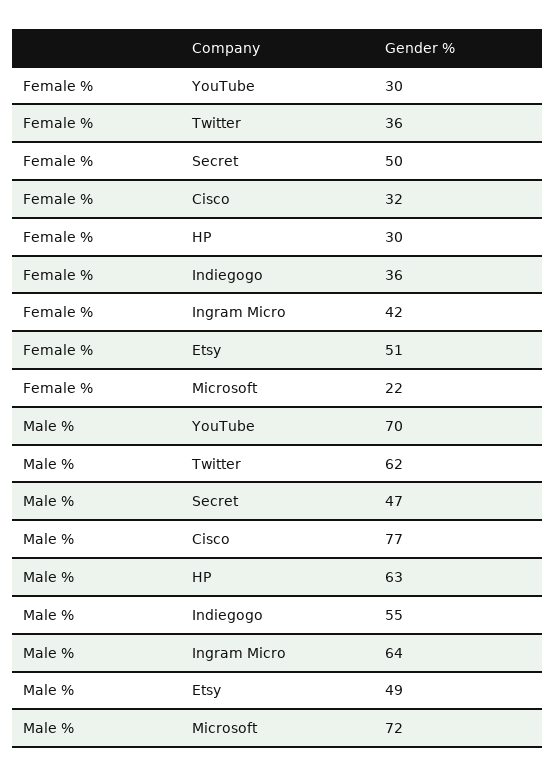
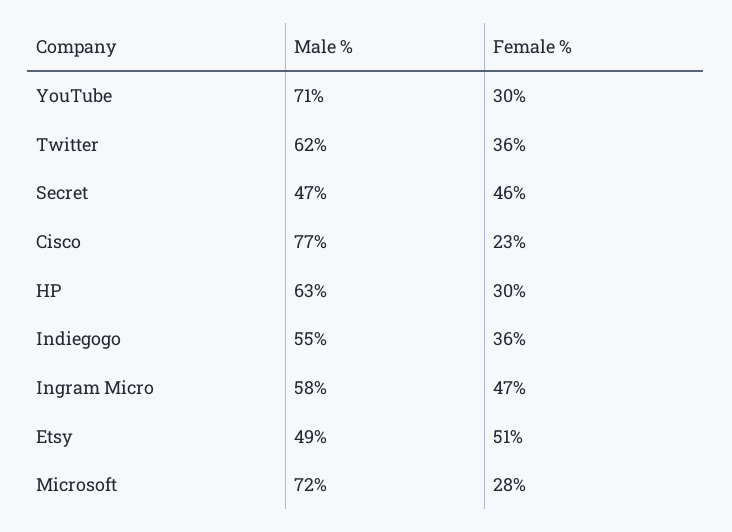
  {
    "Female %": {
      "YouTube": 30,
      "Twitter": 36,
-     "Secret": 50,
+     "Secret": 46,
-     "Cisco": 32,
+     "Cisco": 23,
      "HP": 30,
      "Indiegogo": 36,
-     "Ingram Micro": 42,
+     "Ingram Micro": 47,
      "Etsy": 51,
-     "Microsoft": 22
+     "Microsoft": 28
    },
    "Male %": {
-     "YouTube": 70,
+     "YouTube": 71,
      "Twitter": 62,
      "Secret": 47,
      "Cisco": 77,
      "HP": 63,
      "Indiegogo": 55,
-     "Ingram Micro": 64,
+     "Ingram Micro": 58,
      "Etsy": 49,
      "Microsoft": 72
    }
  }

